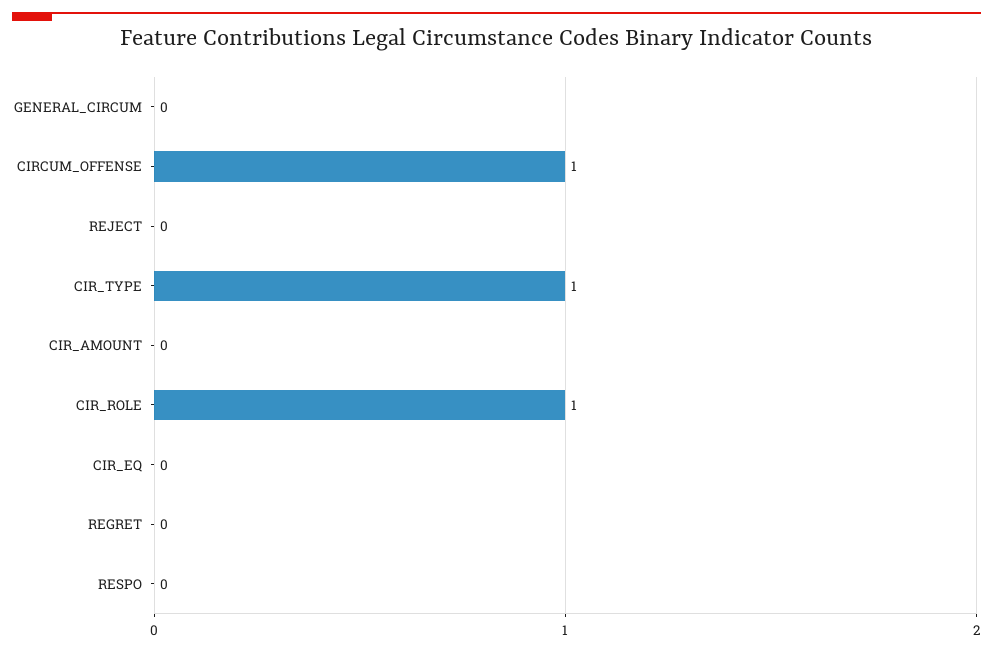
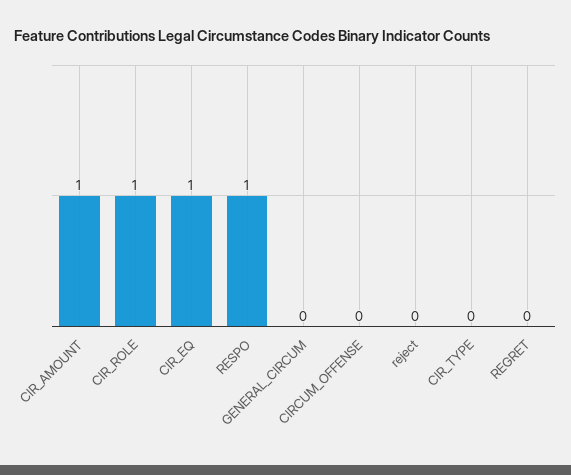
  {
    "GENERAL_CIRCUM": 0,
-   "CIRCUM_OFFENSE": 1,
+   "CIRCUM_OFFENSE": 0,
    "REJECT": 0,
-   "CIR_TYPE": 1,
+   "CIR_TYPE": 0,
-   "CIR_AMOUNT": 0,
+   "CIR_AMOUNT": 1,
    "CIR_ROLE": 1,
-   "CIR_EQ": 0,
+   "CIR_EQ": 1,
    "REGRET": 0,
-   "RESPO": 0
+   "RESPO": 1
  }

